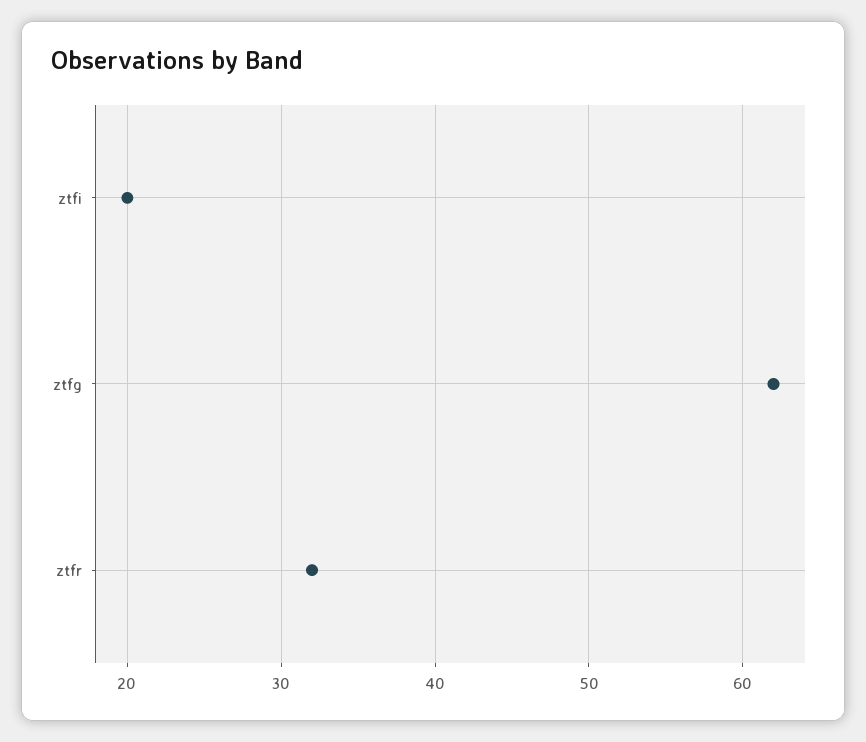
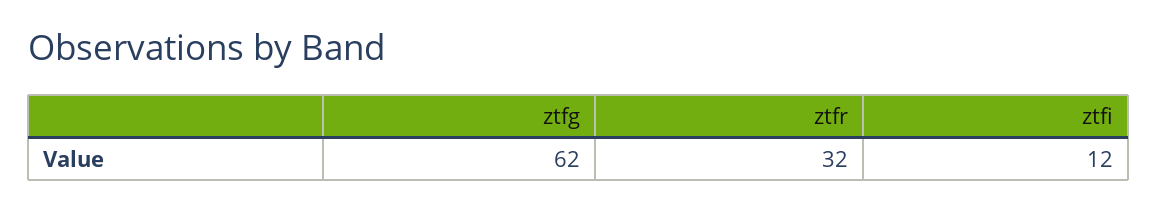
  {
-   "ztfi": 20,
+   "ztfi": 12,
    "ztfg": 62,
    "ztfr": 32
  }

